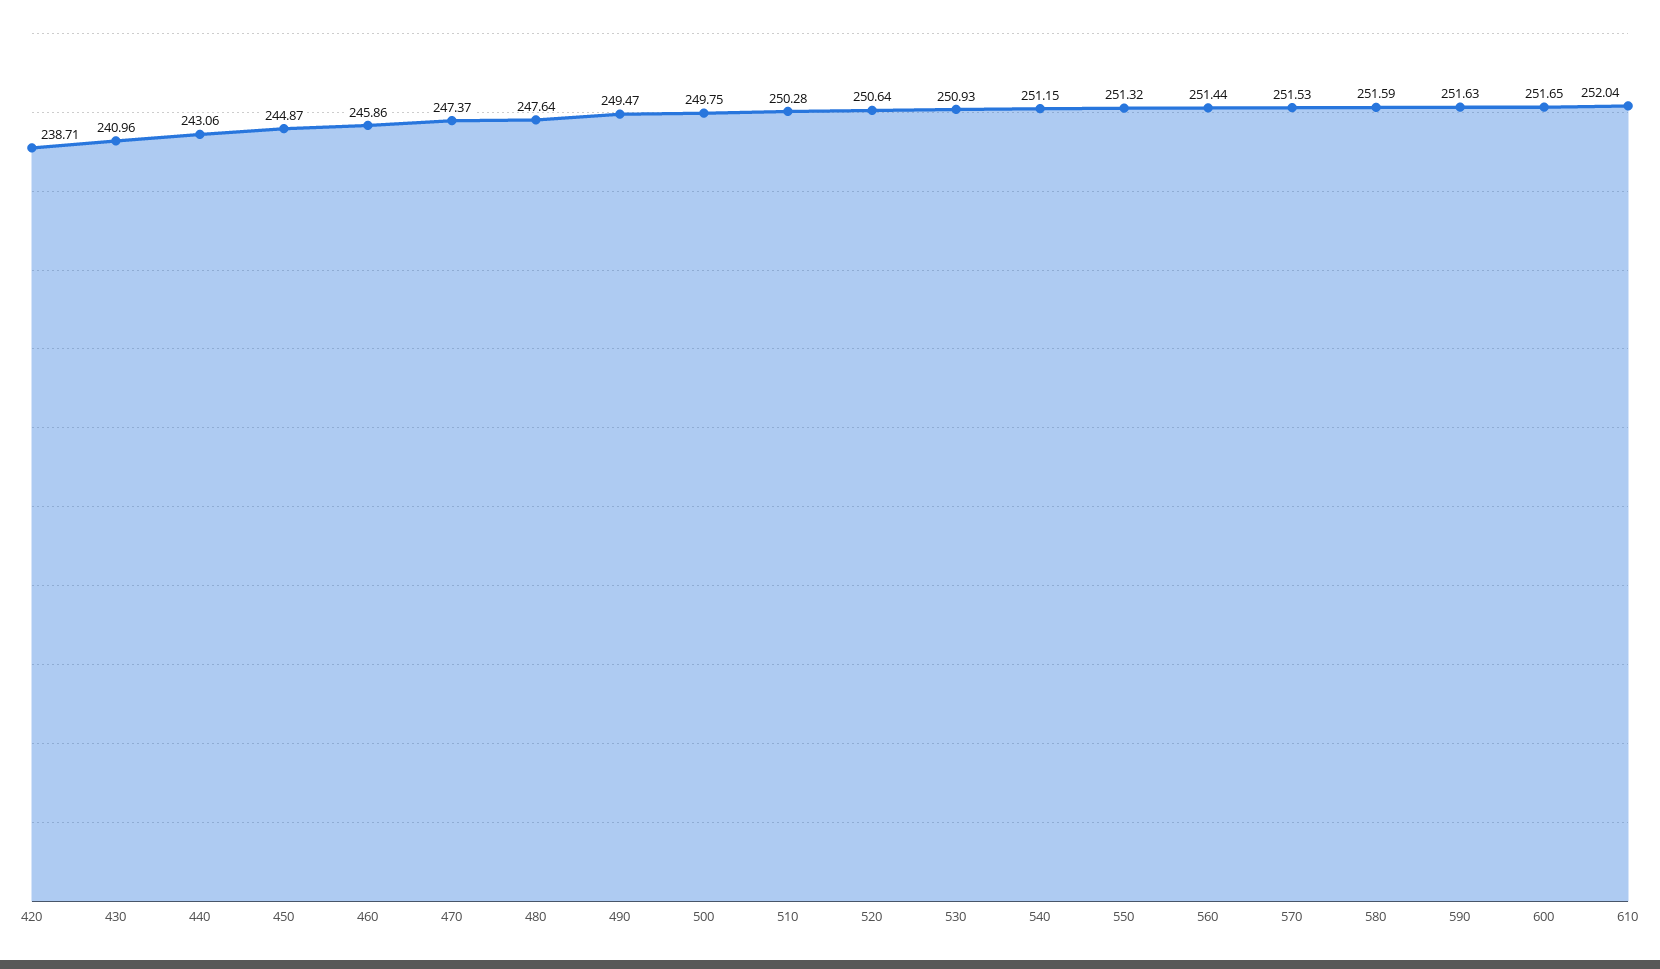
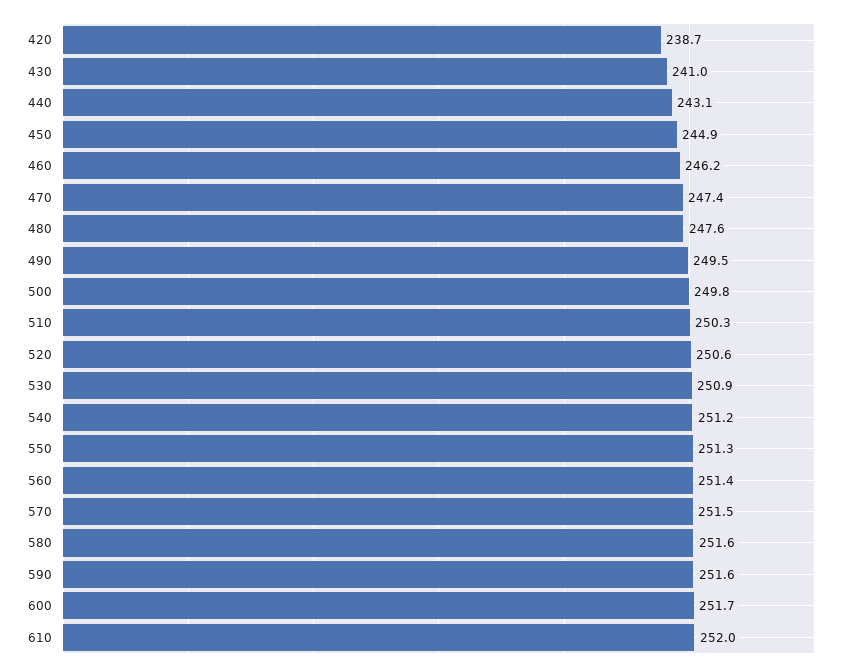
  {
    "420": 238.71,
    "430": 240.96,
    "440": 243.06,
    "450": 244.87,
-   "460": 245.86,
+   "460": 246.2,
    "470": 247.37,
    "480": 247.64,
    "490": 249.47,
    "500": 249.75,
    "510": 250.28,
    "520": 250.64,
    "530": 250.93,
    "540": 251.15,
    "550": 251.32,
    "560": 251.44,
    "570": 251.53,
    "580": 251.59,
    "590": 251.63,
    "600": 251.65,
    "610": 252.04
  }

